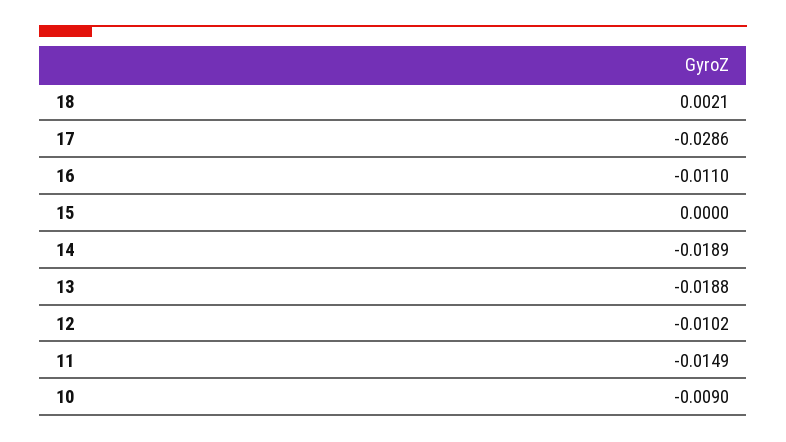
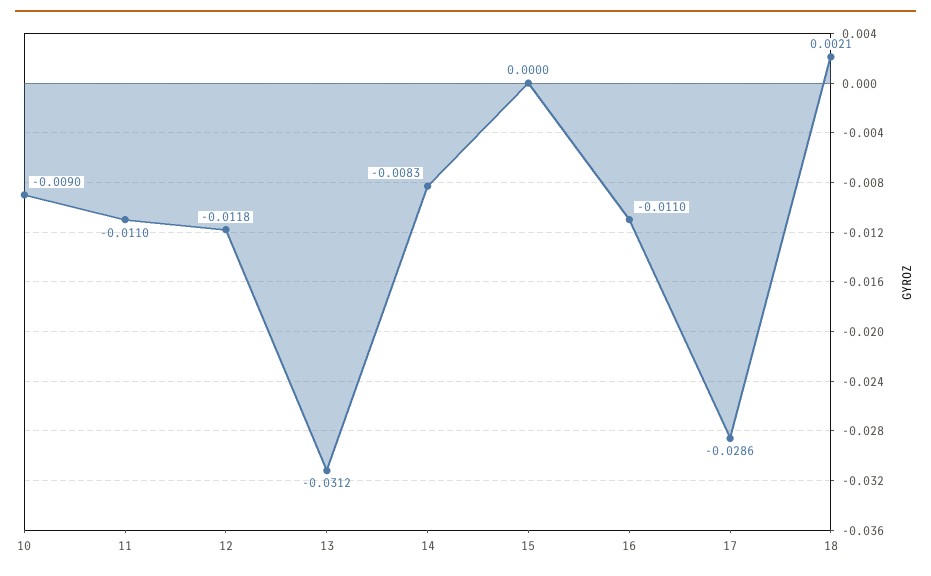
  {
    "18": 0.0021,
    "17": -0.0286,
    "16": -0.011,
    "15": 0,
-   "14": -0.0189,
+   "14": -0.0083,
-   "13": -0.0188,
+   "13": -0.0312,
-   "12": -0.0102,
+   "12": -0.0118,
-   "11": -0.0149,
+   "11": -0.011,
    "10": -0.009
  }

